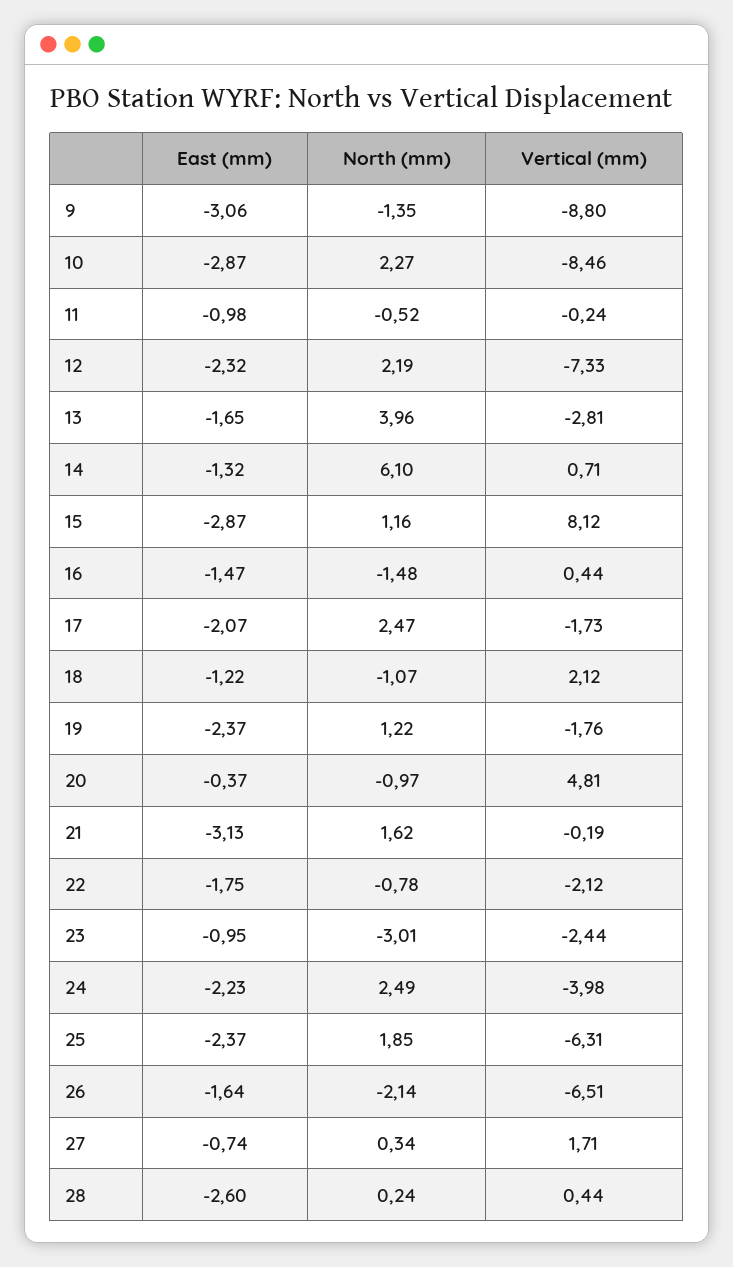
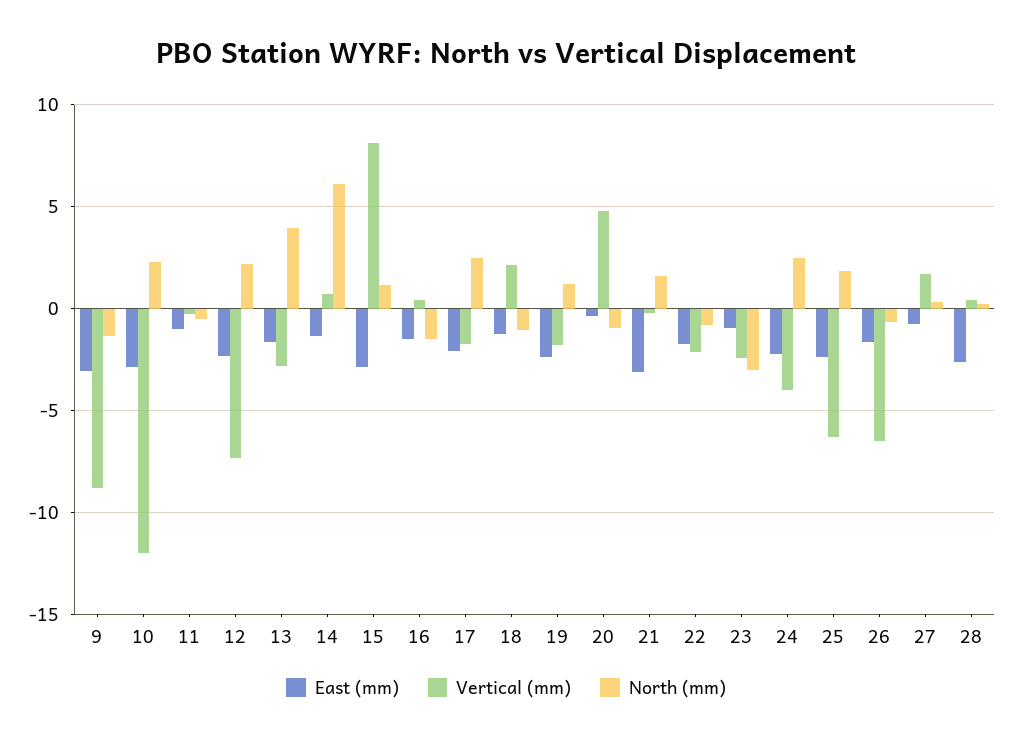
  {
    "East (mm)": {
      "9": -3.06,
      "10": -2.87,
      "11": -0.98,
      "12": -2.32,
      "13": -1.65,
      "14": -1.32,
      "15": -2.87,
      "16": -1.47,
      "17": -2.07,
      "18": -1.22,
      "19": -2.37,
      "20": -0.37,
      "21": -3.13,
      "22": -1.75,
      "23": -0.95,
      "24": -2.23,
      "25": -2.37,
      "26": -1.64,
      "27": -0.74,
      "28": -2.6
    },
    "North (mm)": {
      "9": -1.35,
      "10": 2.27,
      "11": -0.52,
      "12": 2.19,
      "13": 3.96,
      "14": 6.1,
      "15": 1.16,
      "16": -1.48,
      "17": 2.47,
      "18": -1.07,
      "19": 1.22,
      "20": -0.97,
      "21": 1.62,
      "22": -0.78,
      "23": -3.01,
      "24": 2.49,
      "25": 1.85,
-     "26": -2.14,
+     "26": -0.5,
      "27": 0.34,
      "28": 0.24
    },
    "Vertical (mm)": {
      "9": -8.8,
-     "10": -8.46,
+     "10": -12,
      "11": -0.24,
      "12": -7.33,
      "13": -2.81,
      "14": 0.71,
      "15": 8.12,
      "16": 0.44,
      "17": -1.73,
      "18": 2.12,
      "19": -1.76,
      "20": 4.81,
      "21": -0.19,
      "22": -2.12,
      "23": -2.44,
      "24": -3.98,
      "25": -6.31,
      "26": -6.51,
      "27": 1.71,
      "28": 0.44
    }
  }

